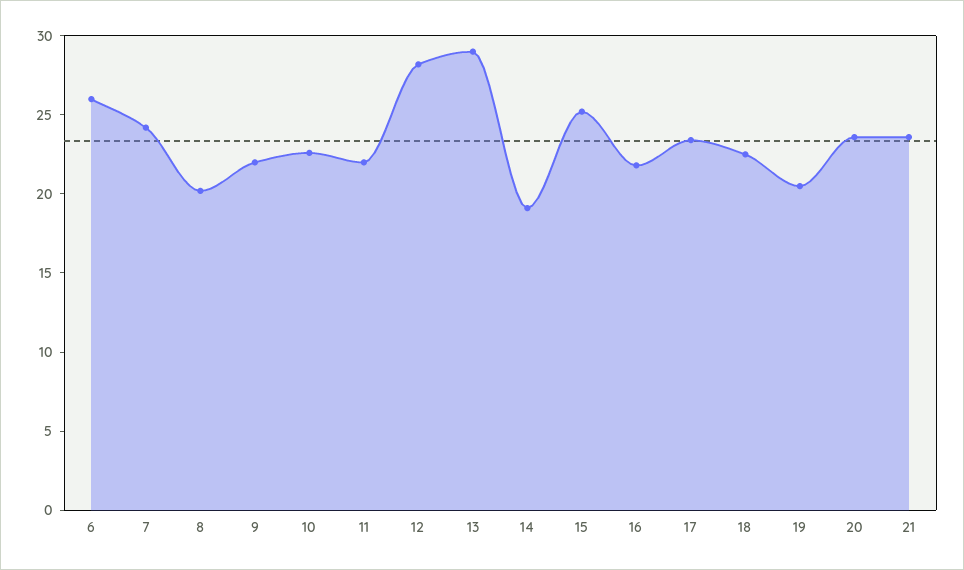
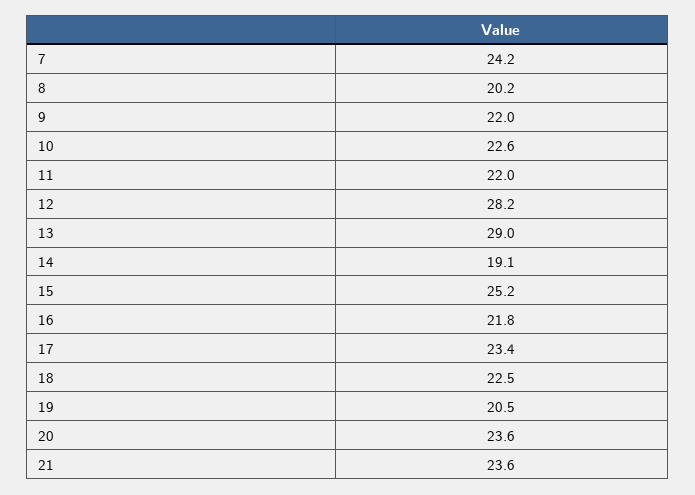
  {
-   "6": 26,
    "7": 24.2,
    "8": 20.2,
    "9": 22,
    "10": 22.6,
    "11": 22,
    "12": 28.2,
    "13": 29,
    "14": 19.1,
    "15": 25.2,
    "16": 21.8,
    "17": 23.4,
    "18": 22.5,
    "19": 20.5,
    "20": 23.6,
    "21": 23.6
  }

